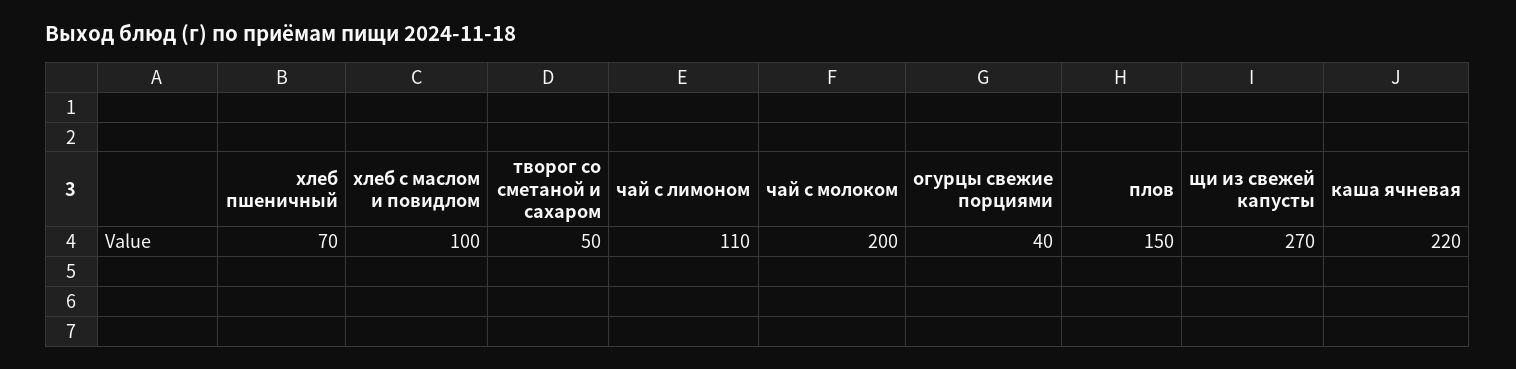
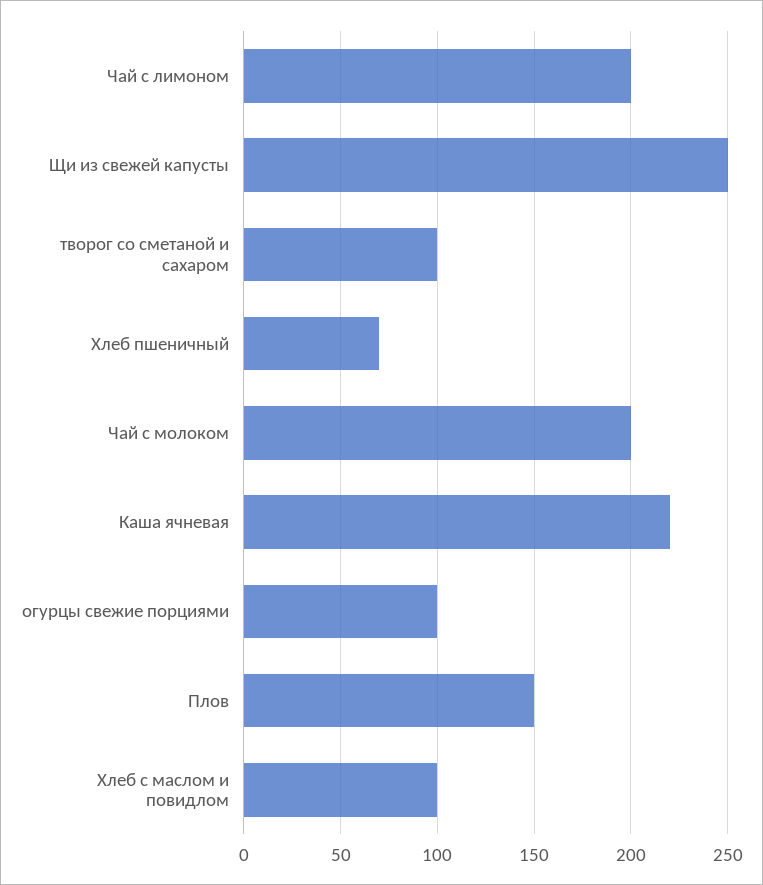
  {
    "хлеб пшеничный": 70,
    "хлеб с маслом и повидлом": 100,
-   "творог со сметаной и сахаром": 50,
+   "творог со сметаной и сахаром": 100,
-   "чай с лимоном": 110,
+   "чай с лимоном": 200,
    "чай с молоком": 200,
-   "огурцы свежие порциями": 40,
+   "огурцы свежие порциями": 100,
    "плов": 150,
-   "щи из свежей капусты": 270,
+   "щи из свежей капусты": 250,
    "каша ячневая": 220
  }

